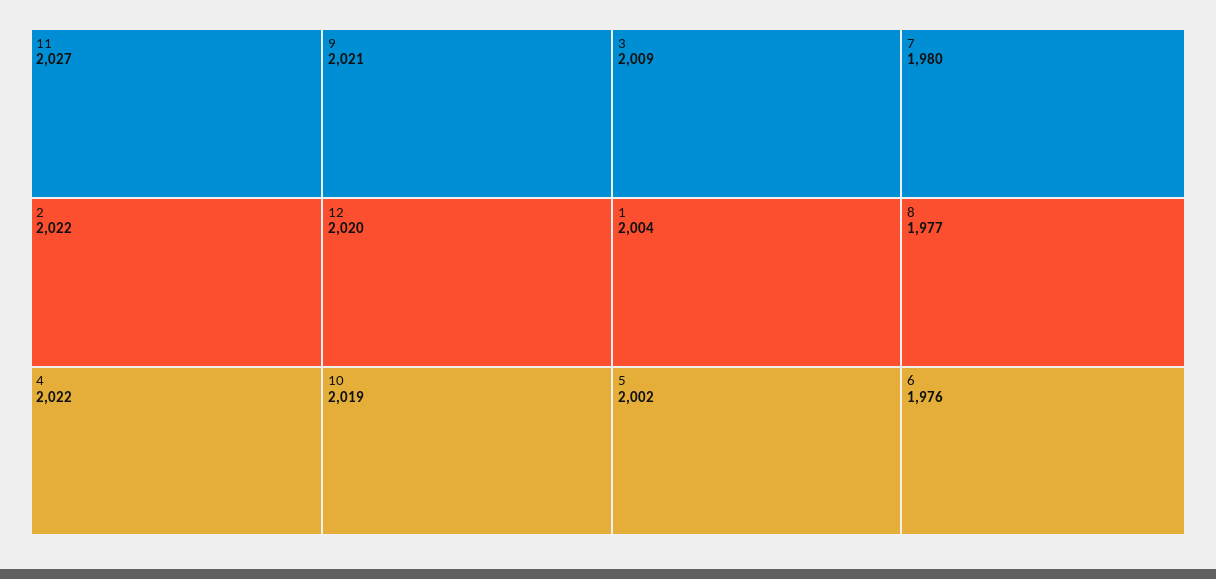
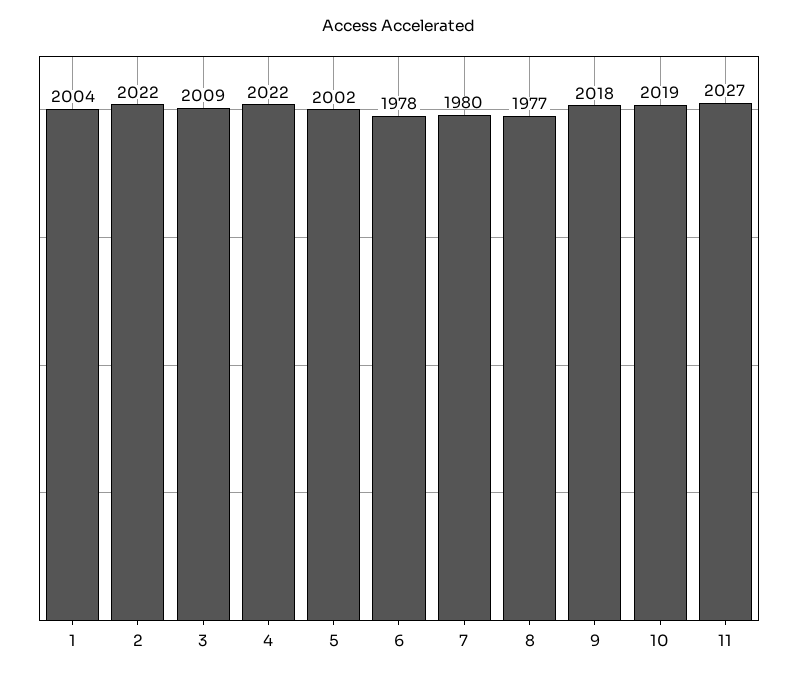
  {
    "11": 2027,
    "2": 2022,
    "4": 2022,
-   "9": 2021,
+   "9": 2018,
-   "12": 2020,
    "10": 2019,
    "3": 2009,
    "1": 2004,
    "5": 2002,
    "7": 1980,
    "8": 1977,
-   "6": 1976
+   "6": 1978
  }

